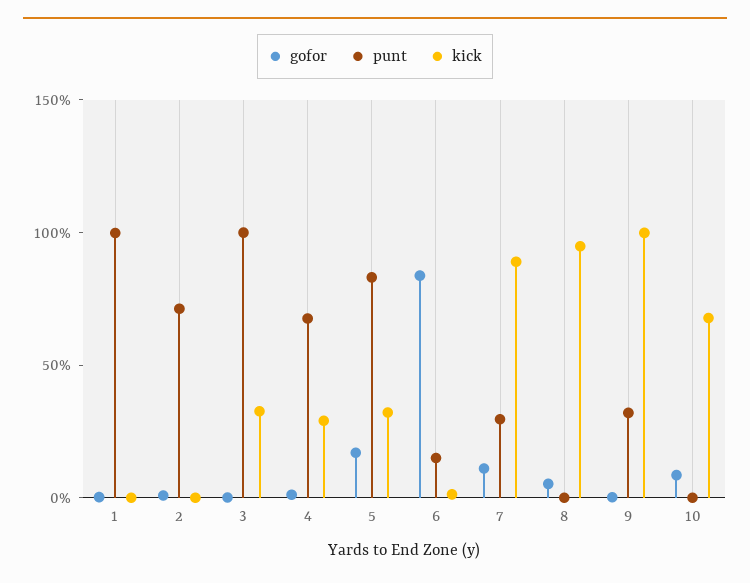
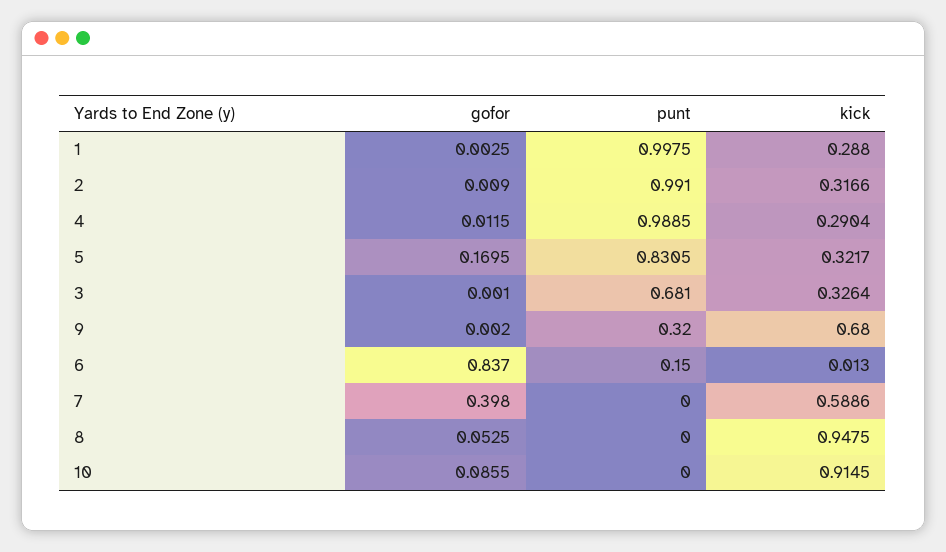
  {
    "gofor": {
      "1": 0.0025,
      "2": 0.009,
      "3": 0.001,
      "4": 0.0115,
      "5": 0.1695,
      "6": 0.837,
-     "7": 0.1,
+     "7": 0.398,
      "8": 0.0525,
      "9": 0.002,
      "10": 0.0855
    },
    "punt": {
      "1": 0.9975,
-     "2": 0.7,
+     "2": 0.991,
-     "3": 1,
+     "3": 0.681,
-     "4": 0.7,
+     "4": 0.9885,
      "5": 0.8305,
      "6": 0.15,
-     "7": 0.3,
+     "7": 0,
      "8": 0,
      "9": 0.32,
      "10": 0
    },
    "kick": {
-     "1": 0,
+     "1": 0.288,
-     "2": 0,
+     "2": 0.3166,
      "3": 0.3264,
      "4": 0.2904,
      "5": 0.3217,
      "6": 0.013,
-     "7": 0.9,
+     "7": 0.5886,
      "8": 0.9475,
-     "9": 1,
+     "9": 0.68,
-     "10": 0.7
+     "10": 0.9145
    }
  }

